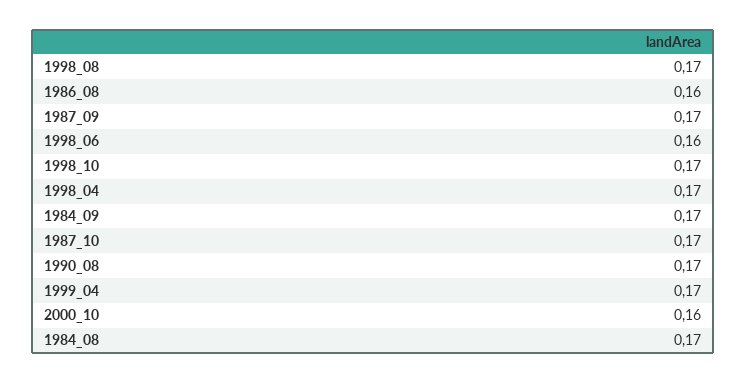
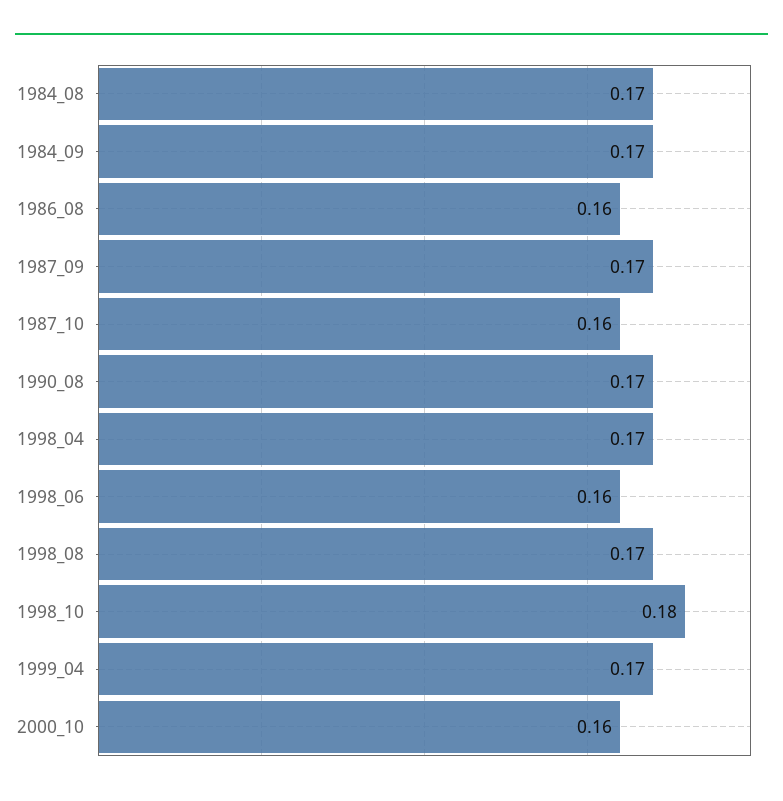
  {
    "1998_08": 0.17,
    "1986_08": 0.16,
    "1987_09": 0.17,
    "1998_06": 0.16,
-   "1998_10": 0.17,
+   "1998_10": 0.18,
    "1998_04": 0.17,
    "1984_09": 0.17,
-   "1987_10": 0.17,
+   "1987_10": 0.16,
    "1990_08": 0.17,
    "1999_04": 0.17,
    "2000_10": 0.16,
    "1984_08": 0.17
  }

